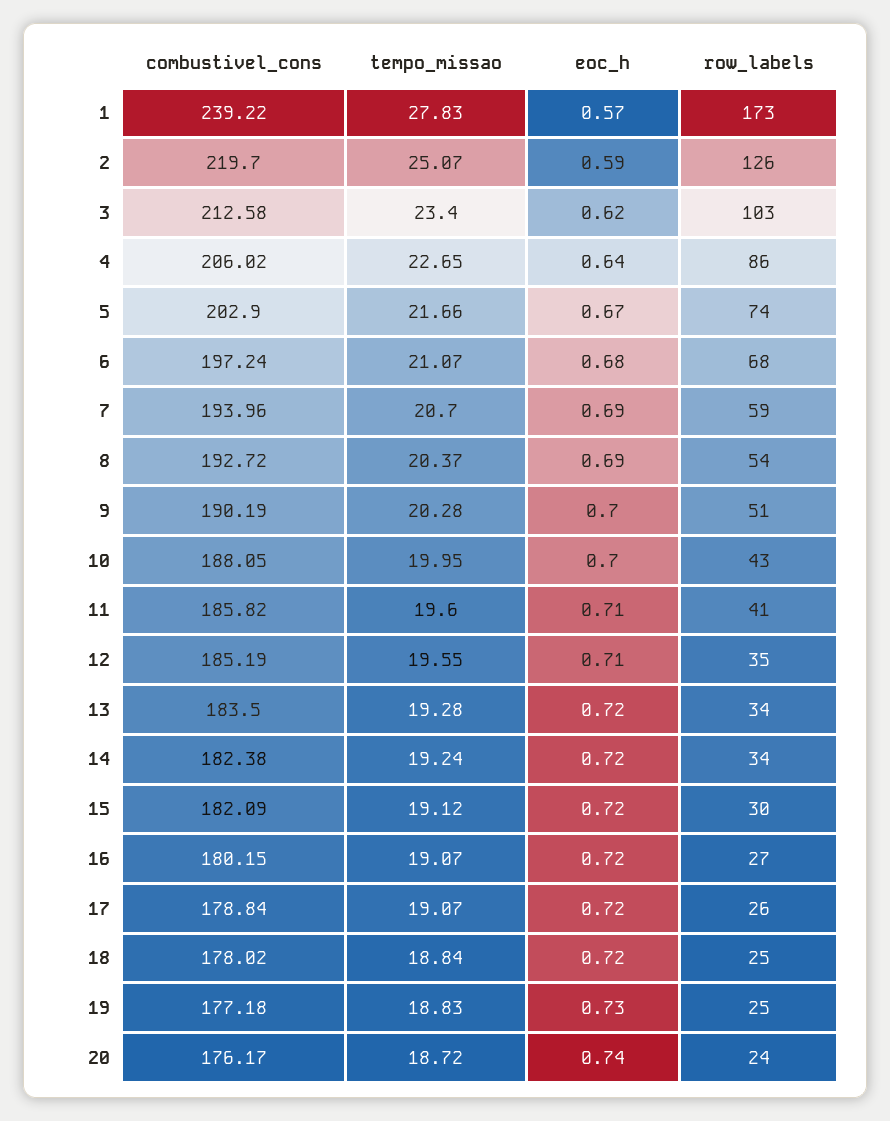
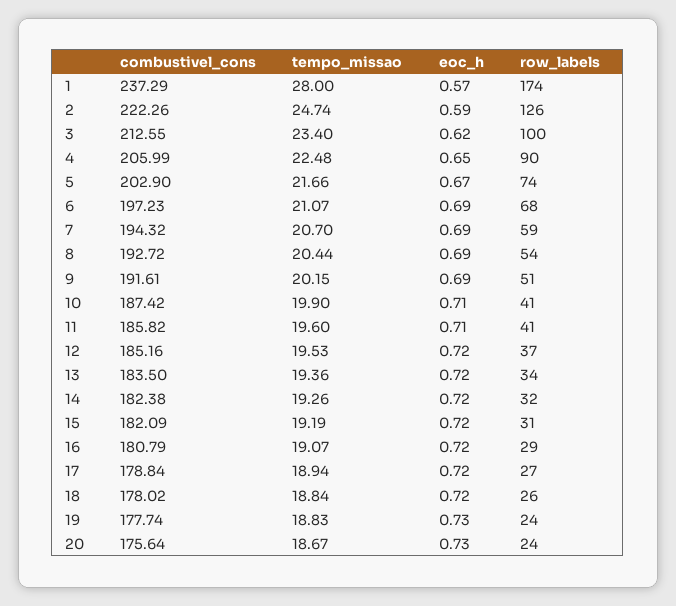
  {
    "combustivel_cons": {
-     "1": 239.22,
+     "1": 237.29,
-     "2": 219.7,
+     "2": 222.26,
-     "3": 212.58,
+     "3": 212.55,
-     "4": 206.02,
+     "4": 205.99,
      "5": 202.9,
-     "6": 197.24,
+     "6": 197.23,
-     "7": 193.96,
+     "7": 194.32,
      "8": 192.72,
-     "9": 190.19,
+     "9": 191.61,
-     "10": 188.05,
+     "10": 187.42,
      "11": 185.82,
-     "12": 185.19,
+     "12": 185.16,
      "13": 183.5,
      "14": 182.38,
      "15": 182.09,
-     "16": 180.15,
+     "16": 180.79,
      "17": 178.84,
      "18": 178.02,
-     "19": 177.18,
+     "19": 177.74,
-     "20": 176.17
+     "20": 175.64
    },
    "tempo_missao": {
-     "1": 27.83,
+     "1": 28,
-     "2": 25.07,
+     "2": 24.74,
      "3": 23.4,
-     "4": 22.65,
+     "4": 22.48,
      "5": 21.66,
      "6": 21.07,
      "7": 20.7,
-     "8": 20.37,
+     "8": 20.44,
-     "9": 20.28,
+     "9": 20.15,
-     "10": 19.95,
+     "10": 19.9,
      "11": 19.6,
-     "12": 19.55,
+     "12": 19.53,
-     "13": 19.28,
+     "13": 19.36,
-     "14": 19.24,
+     "14": 19.26,
-     "15": 19.12,
+     "15": 19.19,
      "16": 19.07,
-     "17": 19.07,
+     "17": 18.94,
      "18": 18.84,
      "19": 18.83,
-     "20": 18.72
+     "20": 18.67
    },
    "eoc_h": {
      "1": 0.57,
      "2": 0.59,
      "3": 0.62,
-     "4": 0.64,
+     "4": 0.65,
      "5": 0.67,
-     "6": 0.68,
+     "6": 0.69,
      "7": 0.69,
      "8": 0.69,
-     "9": 0.7,
+     "9": 0.69,
-     "10": 0.7,
+     "10": 0.71,
      "11": 0.71,
-     "12": 0.71,
+     "12": 0.72,
      "13": 0.72,
      "14": 0.72,
      "15": 0.72,
      "16": 0.72,
      "17": 0.72,
      "18": 0.72,
      "19": 0.73,
-     "20": 0.74
+     "20": 0.73
    },
    "row_labels": {
-     "1": 173,
+     "1": 174,
      "2": 126,
-     "3": 103,
+     "3": 100,
-     "4": 86,
+     "4": 90,
      "5": 74,
      "6": 68,
      "7": 59,
      "8": 54,
      "9": 51,
-     "10": 43,
+     "10": 41,
      "11": 41,
-     "12": 35,
+     "12": 37,
      "13": 34,
-     "14": 34,
+     "14": 32,
-     "15": 30,
+     "15": 31,
-     "16": 27,
+     "16": 29,
-     "17": 26,
+     "17": 27,
-     "18": 25,
+     "18": 26,
-     "19": 25,
+     "19": 24,
      "20": 24
    }
  }

